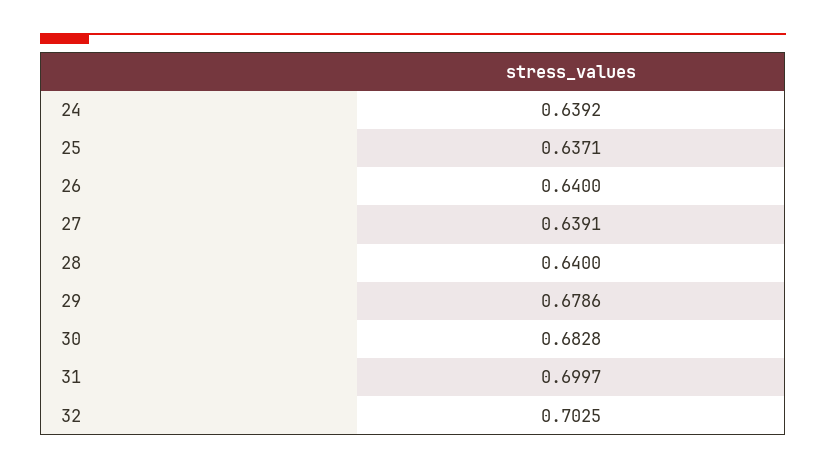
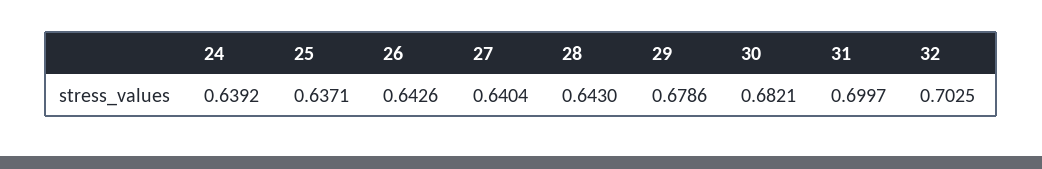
  {
    "24": 0.6392,
    "25": 0.6371,
-   "26": 0.64,
+   "26": 0.6426,
-   "27": 0.6391,
+   "27": 0.6404,
-   "28": 0.64,
+   "28": 0.643,
    "29": 0.6786,
-   "30": 0.6828,
+   "30": 0.6821,
    "31": 0.6997,
    "32": 0.7025
  }

